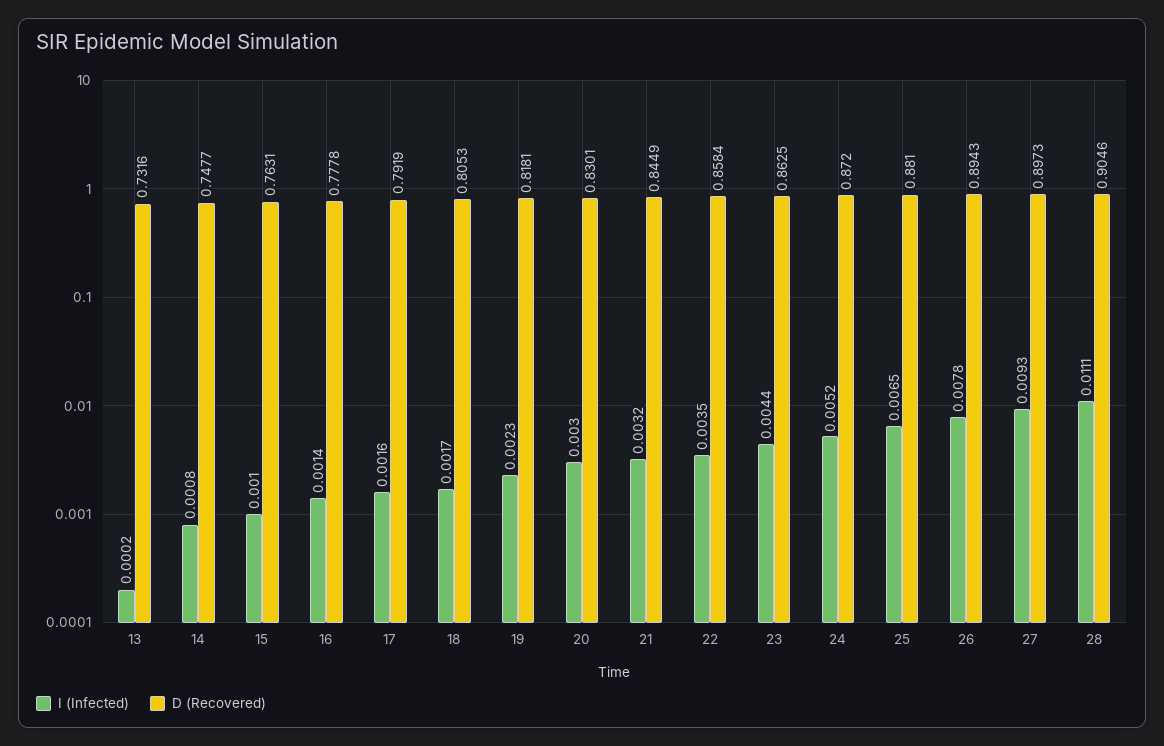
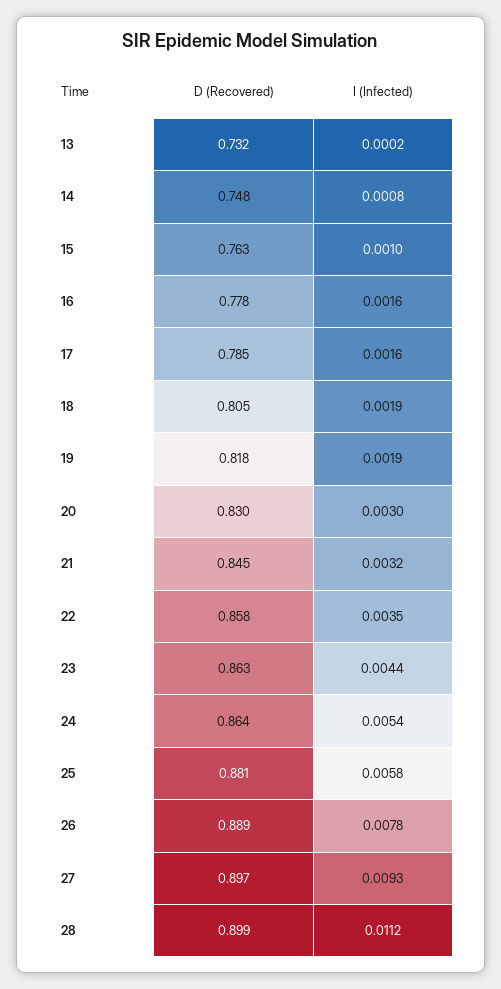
  {
    "I (Infected)": {
      "13": 0.0002,
      "14": 0.0008,
      "15": 0.001,
-     "16": 0.0014,
+     "16": 0.0016,
      "17": 0.0016,
-     "18": 0.0017,
+     "18": 0.0019,
-     "19": 0.0023,
+     "19": 0.0019,
      "20": 0.003,
      "21": 0.0032,
      "22": 0.0035,
      "23": 0.0044,
-     "24": 0.0052,
+     "24": 0.0054,
-     "25": 0.0065,
+     "25": 0.0058,
      "26": 0.0078,
      "27": 0.0093,
-     "28": 0.0111
+     "28": 0.0112
    },
    "D (Recovered)": {
      "13": 0.7316,
      "14": 0.7477,
      "15": 0.7631,
      "16": 0.7778,
-     "17": 0.7919,
+     "17": 0.785,
      "18": 0.8053,
      "19": 0.8181,
      "20": 0.8301,
      "21": 0.8449,
      "22": 0.8584,
      "23": 0.8625,
-     "24": 0.872,
+     "24": 0.864,
      "25": 0.881,
-     "26": 0.8943,
+     "26": 0.889,
      "27": 0.8973,
-     "28": 0.9046
+     "28": 0.899
    }
  }

